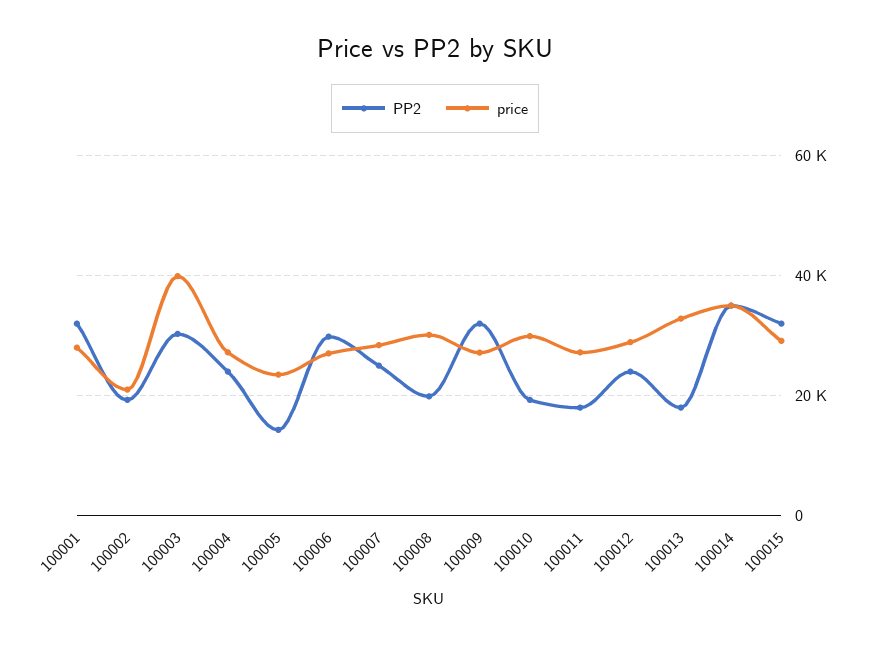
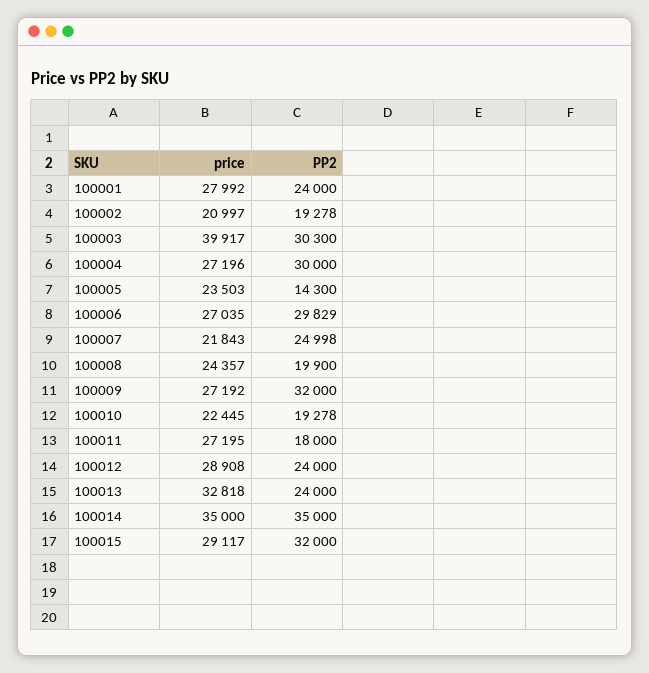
  {
    "PP2": {
-     "100001": 32000,
+     "100001": 24000,
      "100002": 19278,
      "100003": 30300,
-     "100004": 24000,
+     "100004": 30000,
      "100005": 14300,
      "100006": 29829,
      "100007": 24998,
      "100008": 19900,
      "100009": 32000,
      "100010": 19278,
      "100011": 18000,
      "100012": 24000,
-     "100013": 18000,
+     "100013": 24000,
      "100014": 35000,
      "100015": 32000
    },
    "price": {
      "100001": 27992,
      "100002": 20997,
      "100003": 39917,
      "100004": 27196,
      "100005": 23503,
      "100006": 27035,
-     "100007": 28000,
+     "100007": 21843,
-     "100008": 30000,
+     "100008": 24357,
      "100009": 27192,
-     "100010": 30000,
+     "100010": 22445,
      "100011": 27195,
      "100012": 28908,
      "100013": 32818,
      "100014": 35000,
      "100015": 29117
    }
  }

